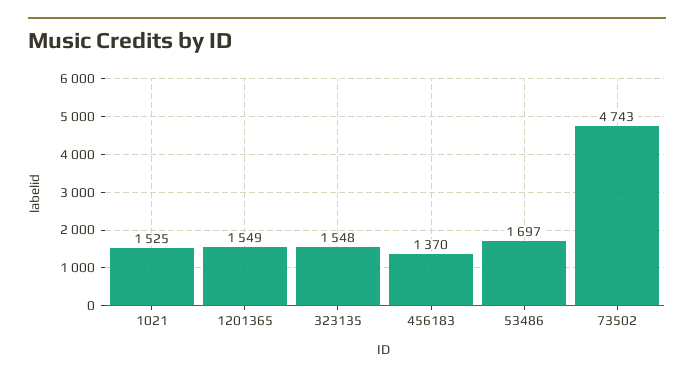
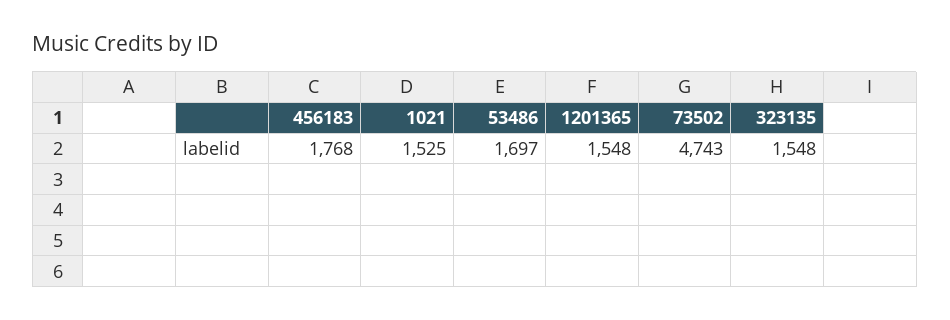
  {
    "1021": 1525,
-   "1201365": 1549,
+   "1201365": 1548,
    "323135": 1548,
-   "456183": 1370,
+   "456183": 1768,
    "53486": 1697,
    "73502": 4743
  }

